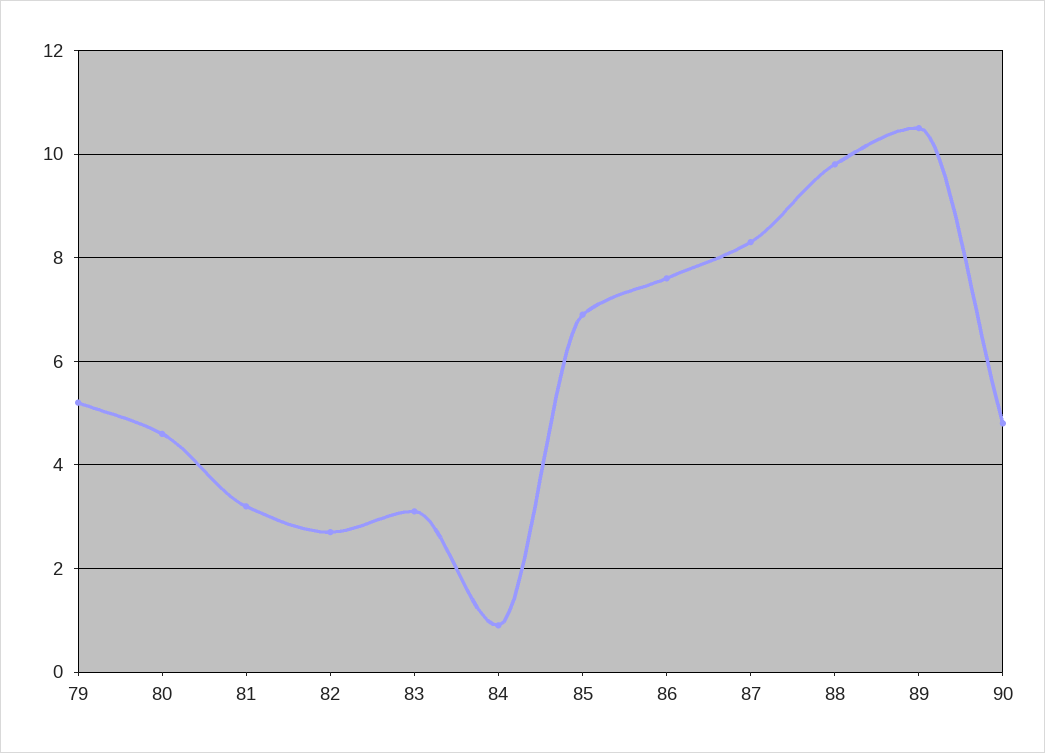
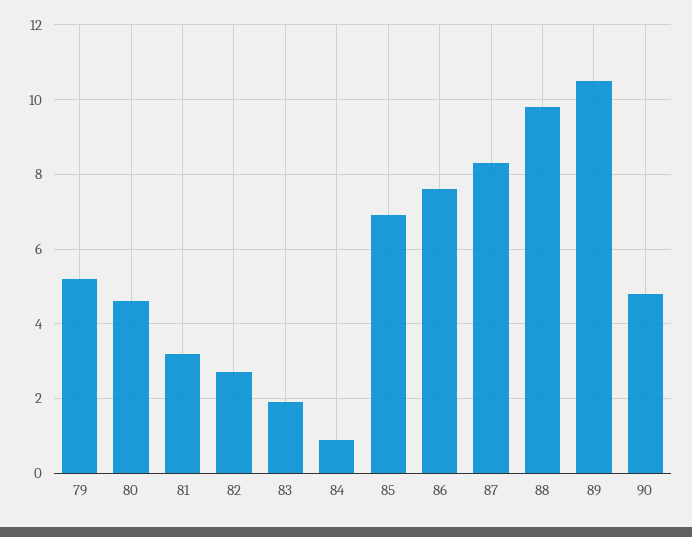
  {
    "79": 5,
    "80": 4.5,
    "81": 3,
    "82": 2.5,
-   "83": 3,
+   "83": 2,
    "84": 1,
    "85": 7,
    "86": 7.5,
    "87": 8.5,
    "88": 10,
    "89": 10.5,
    "90": 5
  }

